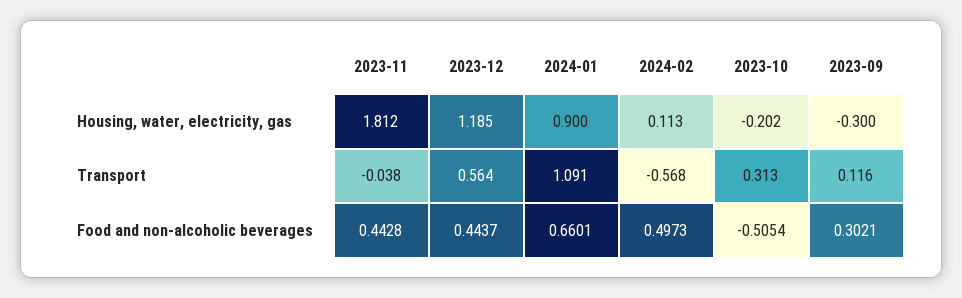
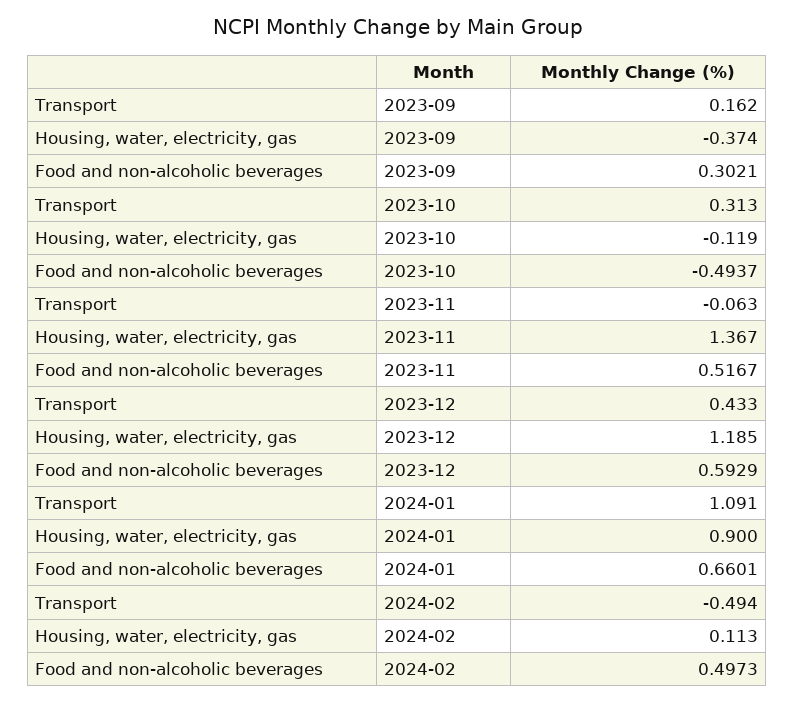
  {
    "2023-11": {
-     "Housing, water, electricity, gas": 1.812,
+     "Housing, water, electricity, gas": 1.367,
-     "Transport": -0.038,
+     "Transport": -0.063,
-     "Food and non-alcoholic beverages": 0.4428
+     "Food and non-alcoholic beverages": 0.5167
    },
    "2023-12": {
      "Housing, water, electricity, gas": 1.185,
-     "Transport": 0.564,
+     "Transport": 0.433,
-     "Food and non-alcoholic beverages": 0.4437
+     "Food and non-alcoholic beverages": 0.5929
    },
    "2024-01": {
      "Housing, water, electricity, gas": 0.9,
      "Transport": 1.091,
      "Food and non-alcoholic beverages": 0.6601
    },
    "2024-02": {
      "Housing, water, electricity, gas": 0.113,
-     "Transport": -0.568,
+     "Transport": -0.494,
      "Food and non-alcoholic beverages": 0.4973
    },
    "2023-10": {
-     "Housing, water, electricity, gas": -0.202,
+     "Housing, water, electricity, gas": -0.119,
      "Transport": 0.313,
-     "Food and non-alcoholic beverages": -0.5054
+     "Food and non-alcoholic beverages": -0.4937
    },
    "2023-09": {
-     "Housing, water, electricity, gas": -0.3,
+     "Housing, water, electricity, gas": -0.374,
-     "Transport": 0.116,
+     "Transport": 0.162,
      "Food and non-alcoholic beverages": 0.3021
    }
  }

